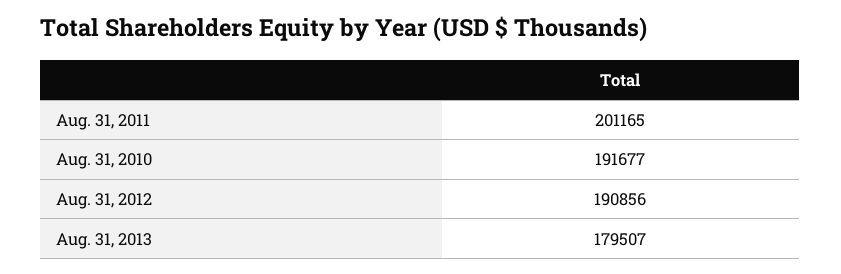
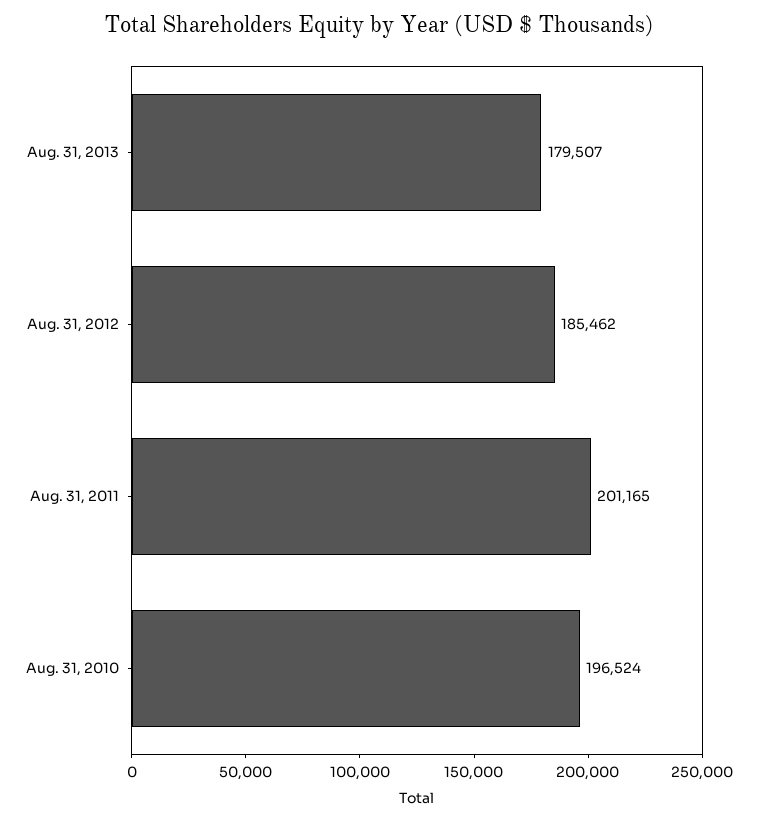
  {
    "Aug. 31, 2011": 201165,
-   "Aug. 31, 2010": 191677,
+   "Aug. 31, 2010": 196524,
-   "Aug. 31, 2012": 190856,
+   "Aug. 31, 2012": 185462,
    "Aug. 31, 2013": 179507
  }

